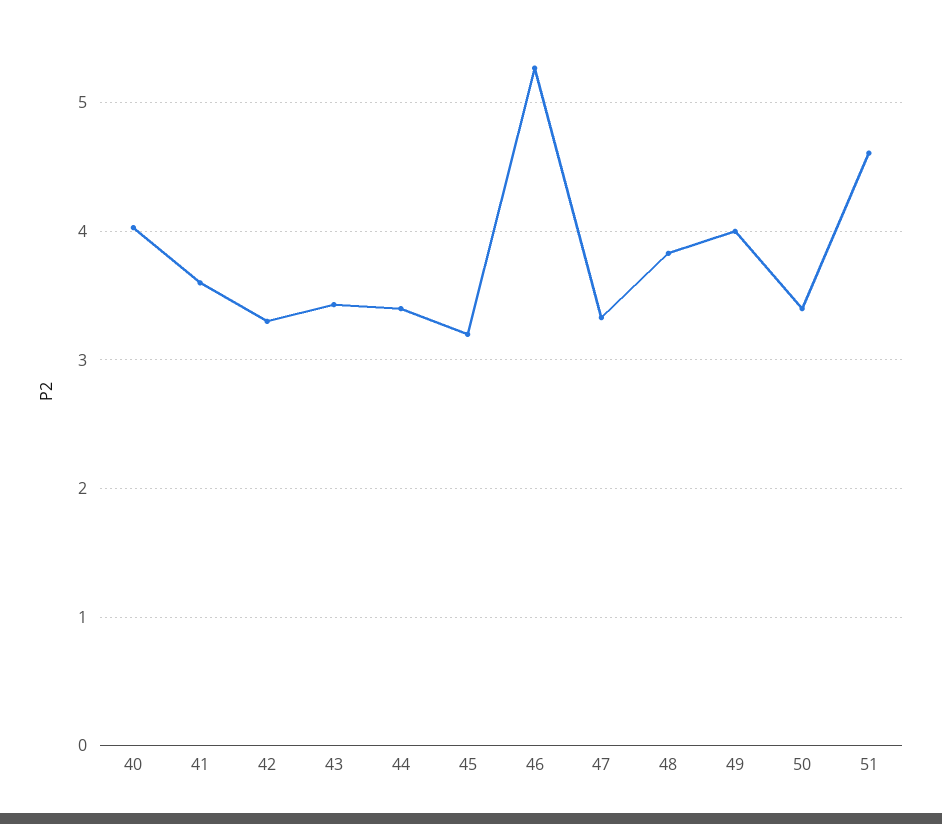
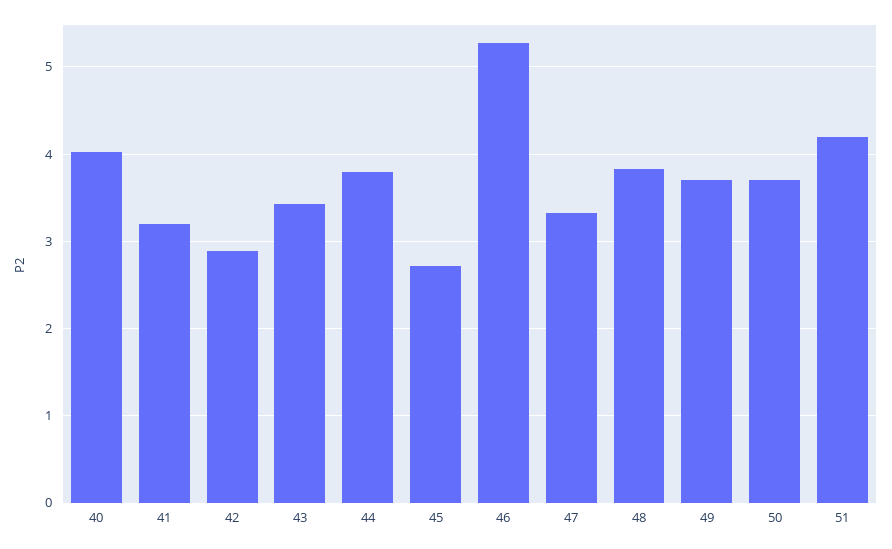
  {
    "40": 4,
-   "41": 3.6,
+   "41": 3.2,
-   "42": 3.3,
+   "42": 2.9,
    "43": 3.4,
-   "44": 3.4,
+   "44": 3.8,
-   "45": 3.2,
+   "45": 2.7,
    "46": 5.3,
    "47": 3.3,
    "48": 3.8,
-   "49": 4,
+   "49": 3.7,
-   "50": 3.4,
+   "50": 3.7,
-   "51": 4.6
+   "51": 4.2
  }

